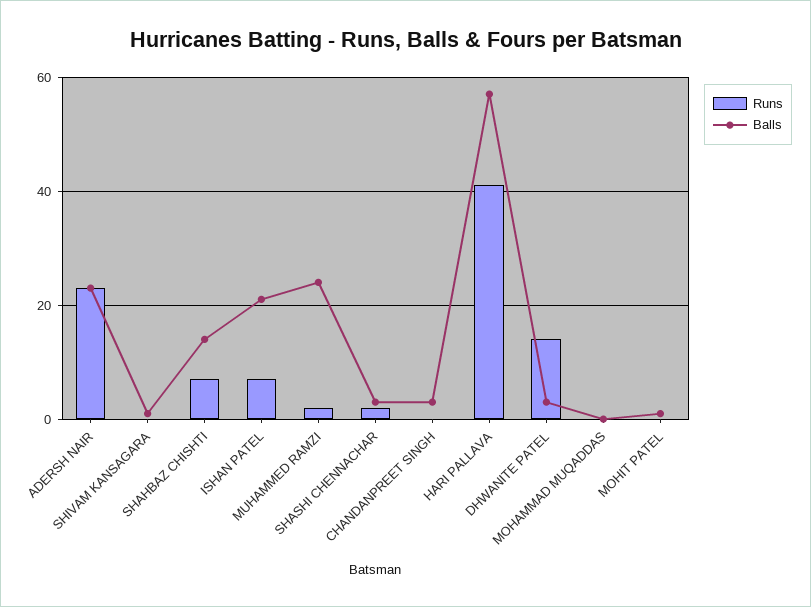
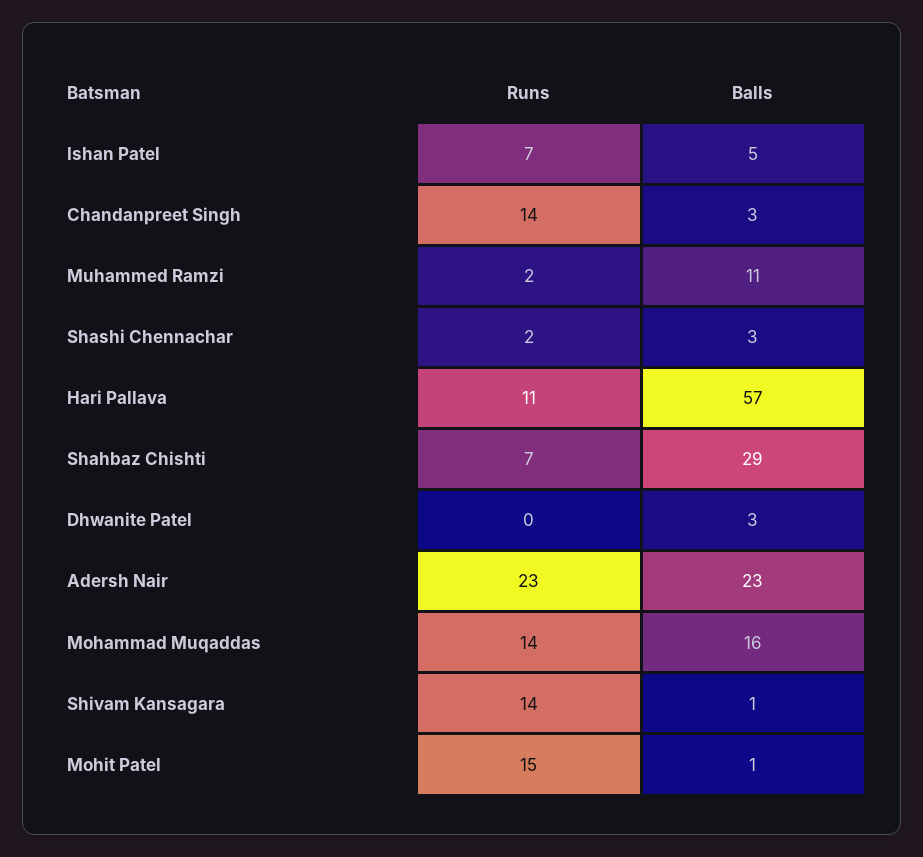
  {
    "Runs": {
      "ADERSH NAIR": 23,
-     "SHIVAM KANSAGARA": 0,
+     "SHIVAM KANSAGARA": 14,
      "SHAHBAZ CHISHTI": 7,
      "ISHAN PATEL": 7,
      "MUHAMMED RAMZI": 2,
      "SHASHI CHENNACHAR": 2,
-     "CHANDANPREET SINGH": 0,
+     "CHANDANPREET SINGH": 14,
-     "HARI PALLAVA": 40,
+     "HARI PALLAVA": 11,
-     "DHWANITE PATEL": 15,
+     "DHWANITE PATEL": 0,
-     "MOHAMMAD MUQADDAS": 0,
+     "MOHAMMAD MUQADDAS": 14,
-     "MOHIT PATEL": 0
+     "MOHIT PATEL": 15
    },
    "Balls": {
      "ADERSH NAIR": 23,
      "SHIVAM KANSAGARA": 1,
-     "SHAHBAZ CHISHTI": 15,
+     "SHAHBAZ CHISHTI": 29,
-     "ISHAN PATEL": 20,
+     "ISHAN PATEL": 5,
-     "MUHAMMED RAMZI": 25,
+     "MUHAMMED RAMZI": 11,
      "SHASHI CHENNACHAR": 3,
      "CHANDANPREET SINGH": 3,
      "HARI PALLAVA": 57,
      "DHWANITE PATEL": 3,
-     "MOHAMMAD MUQADDAS": 0,
+     "MOHAMMAD MUQADDAS": 16,
      "MOHIT PATEL": 1
    }
  }

